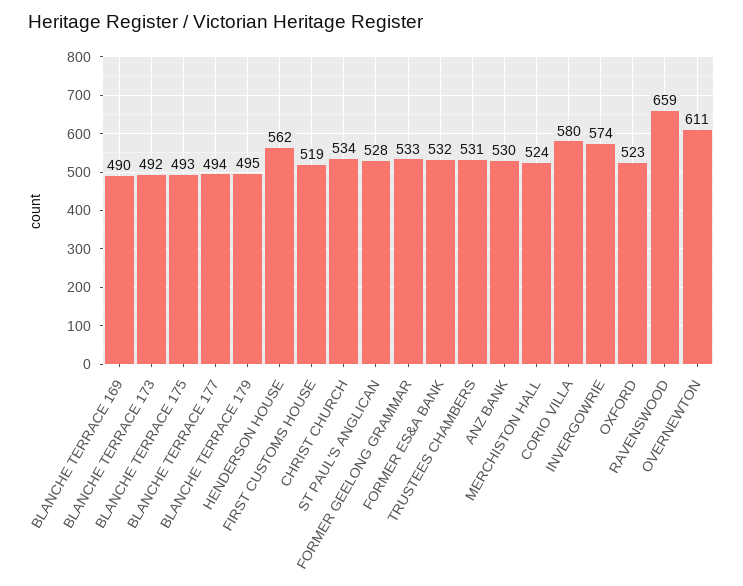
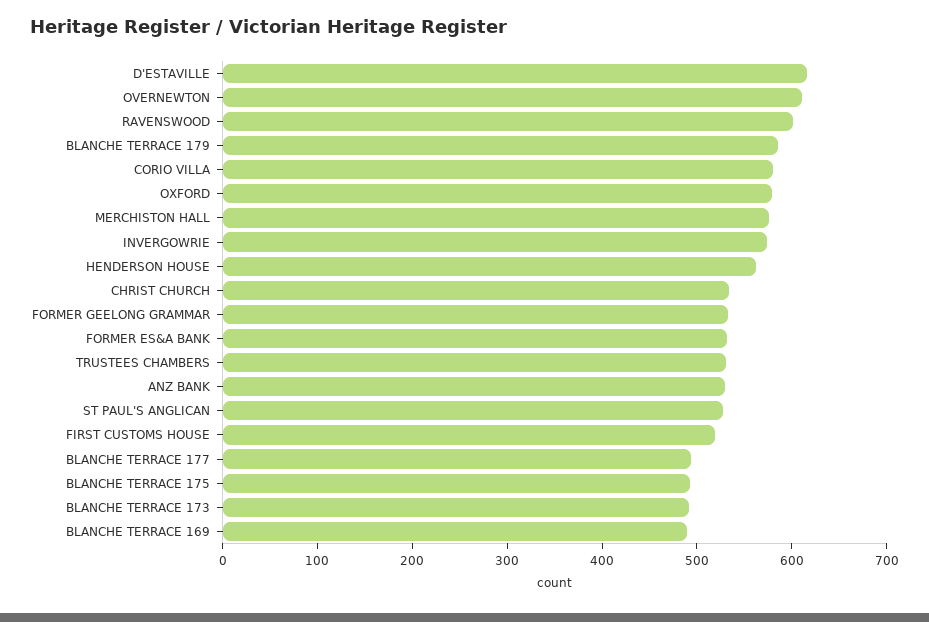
  {
    "BLANCHE TERRACE 169": 490,
    "BLANCHE TERRACE 173": 492,
    "BLANCHE TERRACE 175": 493,
    "BLANCHE TERRACE 177": 494,
-   "BLANCHE TERRACE 179": 495,
+   "BLANCHE TERRACE 179": 580,
    "HENDERSON HOUSE": 562,
    "FIRST CUSTOMS HOUSE": 519,
    "CHRIST CHURCH": 534,
    "ST PAUL'S ANGLICAN": 528,
    "FORMER GEELONG GRAMMAR": 533,
    "FORMER ES&A BANK": 532,
    "TRUSTEES CHAMBERS": 531,
    "ANZ BANK": 530,
-   "MERCHISTON HALL": 524,
+   "MERCHISTON HALL": 580,
    "CORIO VILLA": 580,
    "INVERGOWRIE": 574,
-   "OXFORD": 523,
+   "OXFORD": 580,
-   "RAVENSWOOD": 659,
+   "RAVENSWOOD": 600,
-   "OVERNEWTON": 611
+   "OVERNEWTON": 611,
+   "D'ESTAVILLE": 620
  }

